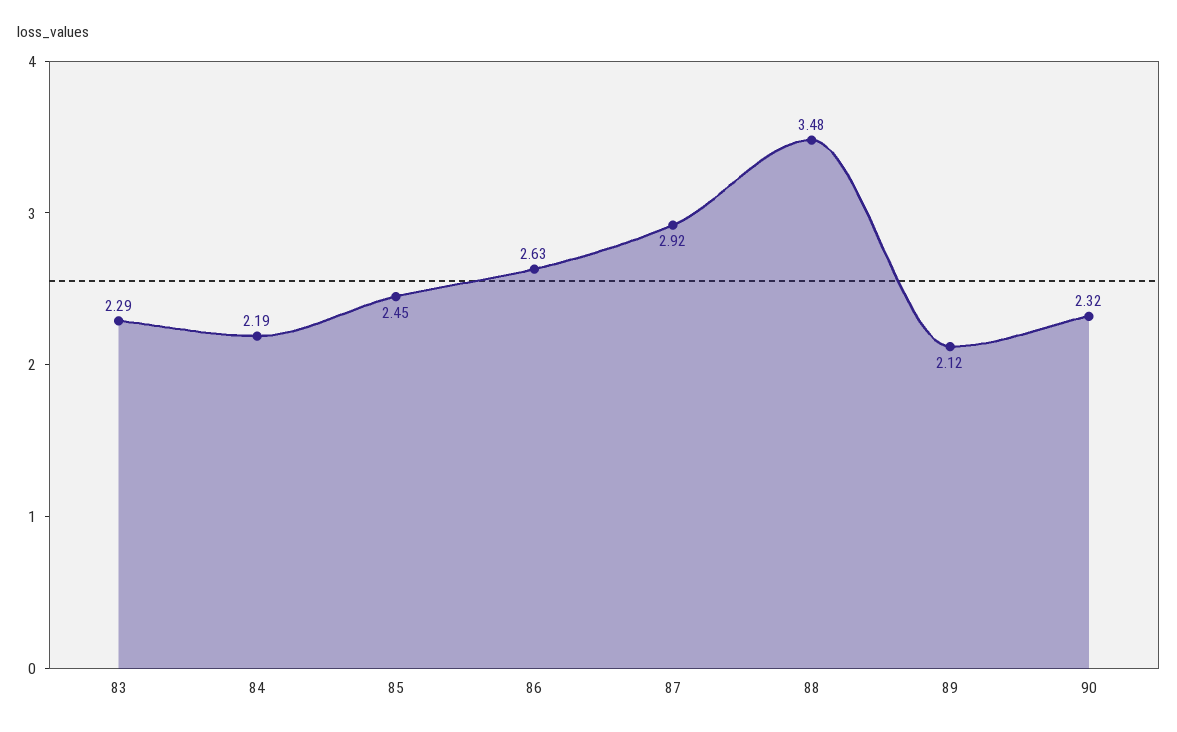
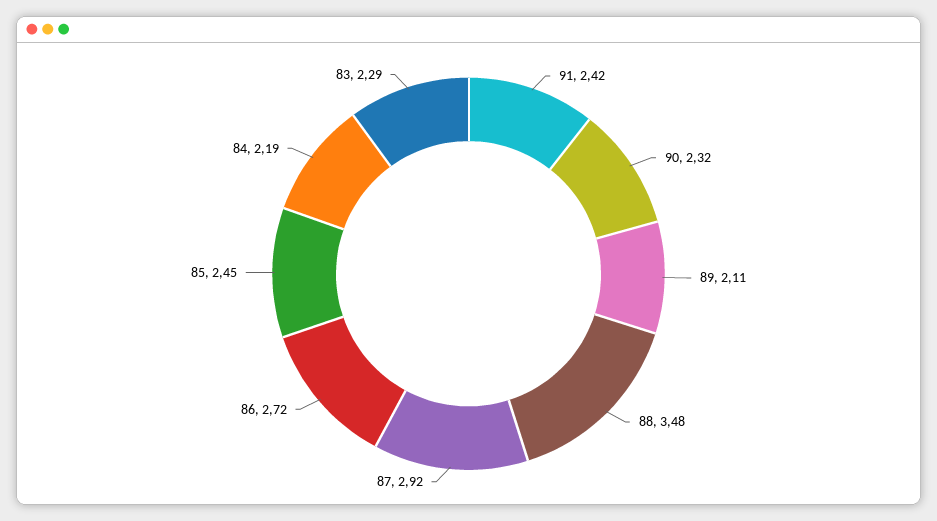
  {
    "83": 2.29,
    "84": 2.19,
    "85": 2.45,
-   "86": 2.63,
+   "86": 2.72,
    "87": 2.92,
    "88": 3.48,
-   "89": 2.12,
+   "89": 2.11,
-   "90": 2.32
+   "90": 2.32,
+   "91": 2.42
  }

